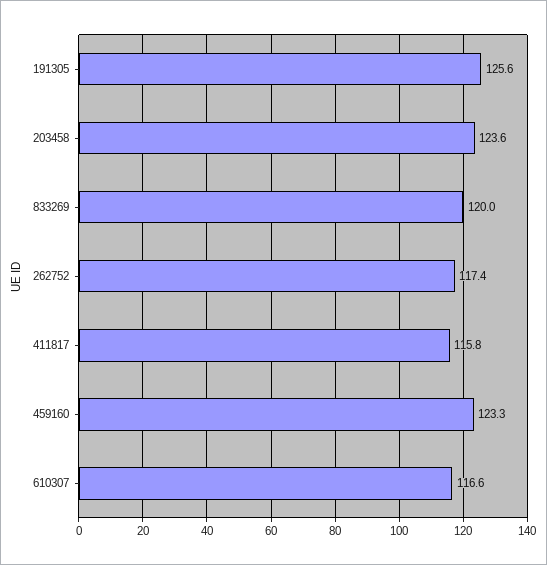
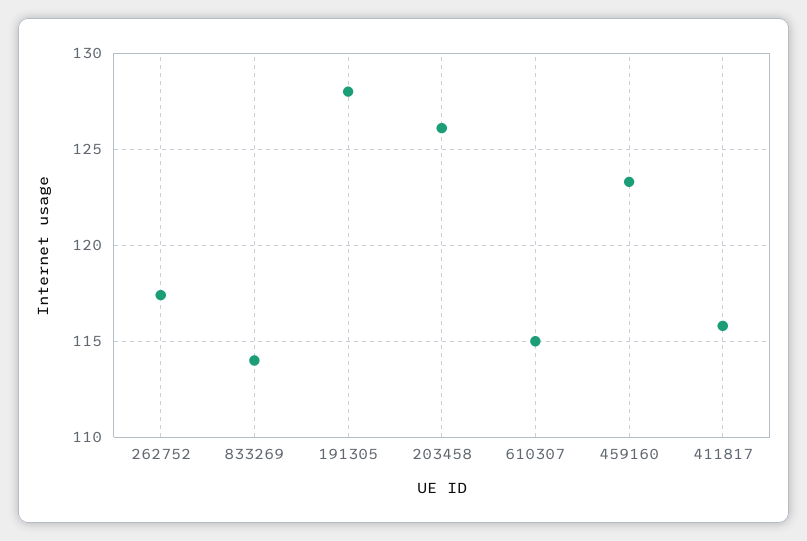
  {
-   "191305": 125.6,
+   "191305": 128,
-   "203458": 123.6,
+   "203458": 126,
-   "833269": 120,
+   "833269": 114,
    "262752": 117.4,
    "411817": 115.8,
    "459160": 123.3,
-   "610307": 116.6
+   "610307": 115
  }

